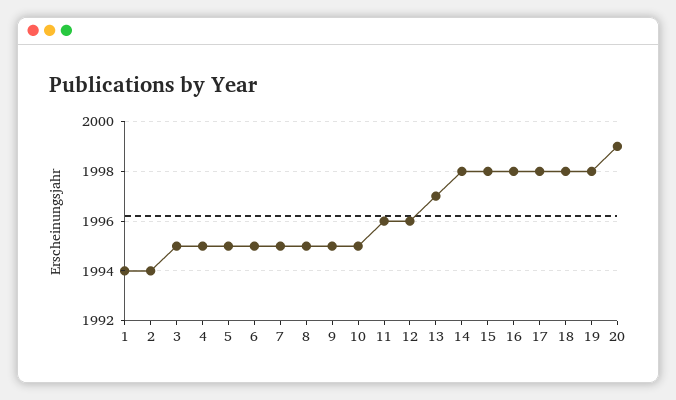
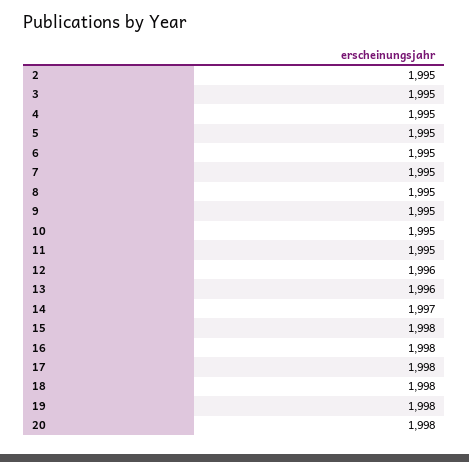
  {
-   "1": 1994,
-   "2": 1994,
+   "2": 1995,
    "3": 1995,
    "4": 1995,
    "5": 1995,
    "6": 1995,
    "7": 1995,
    "8": 1995,
    "9": 1995,
    "10": 1995,
-   "11": 1996,
+   "11": 1995,
    "12": 1996,
-   "13": 1997,
+   "13": 1996,
-   "14": 1998,
+   "14": 1997,
    "15": 1998,
    "16": 1998,
    "17": 1998,
    "18": 1998,
    "19": 1998,
-   "20": 1999
+   "20": 1998
  }

